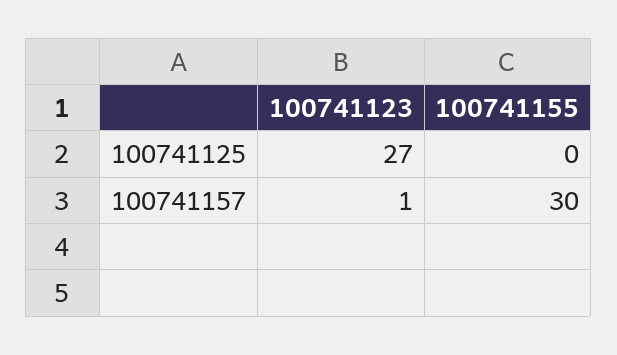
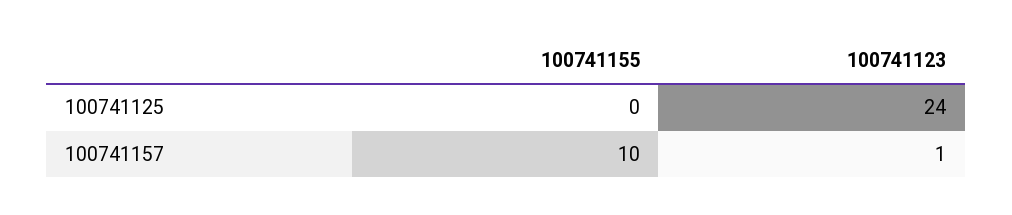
  {
    "100741123": {
-     "100741125": 27,
+     "100741125": 24,
      "100741157": 1
    },
    "100741155": {
      "100741125": 0,
-     "100741157": 30
+     "100741157": 10
    }
  }

